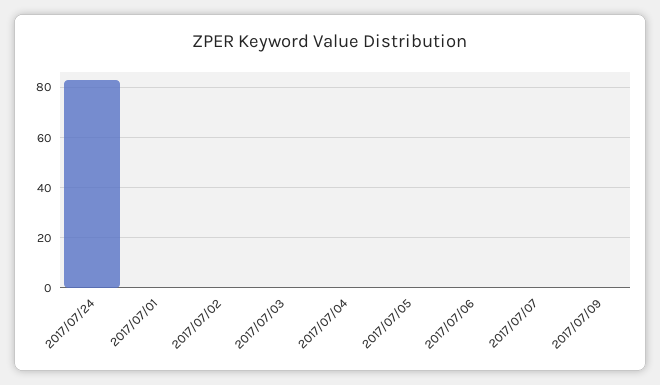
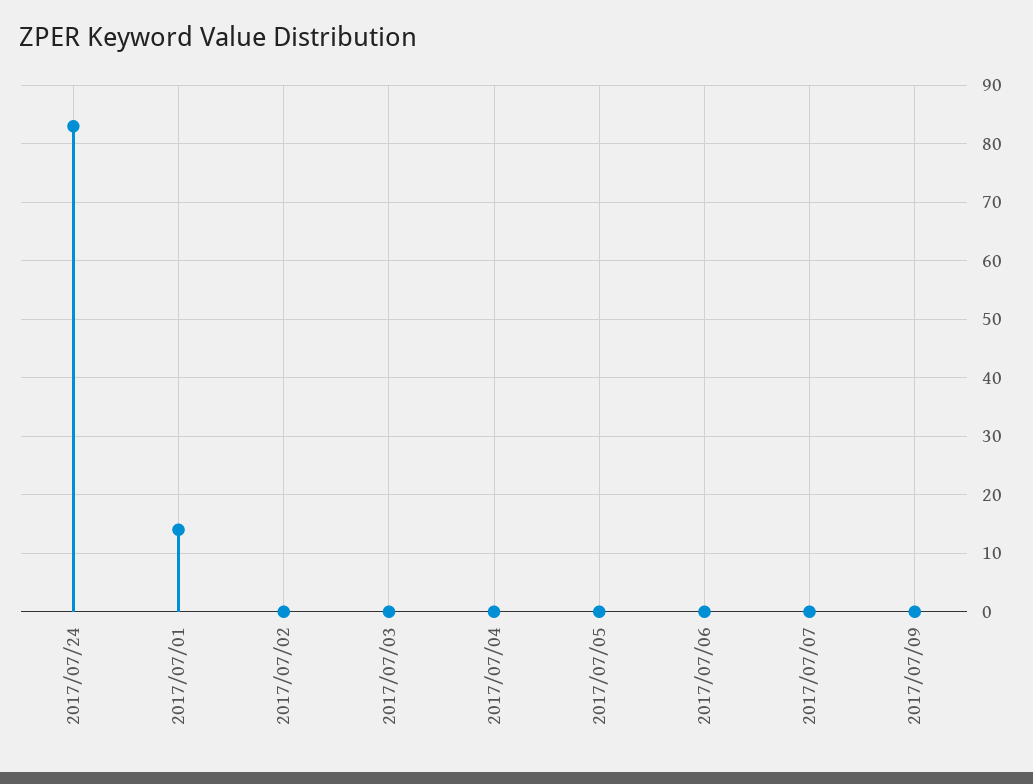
  {
    "2017/07/24": 85,
-   "2017/07/01": 0,
+   "2017/07/01": 15,
    "2017/07/02": 0,
    "2017/07/03": 0,
    "2017/07/04": 0,
    "2017/07/05": 0,
    "2017/07/06": 0,
    "2017/07/07": 0,
    "2017/07/09": 0
  }

